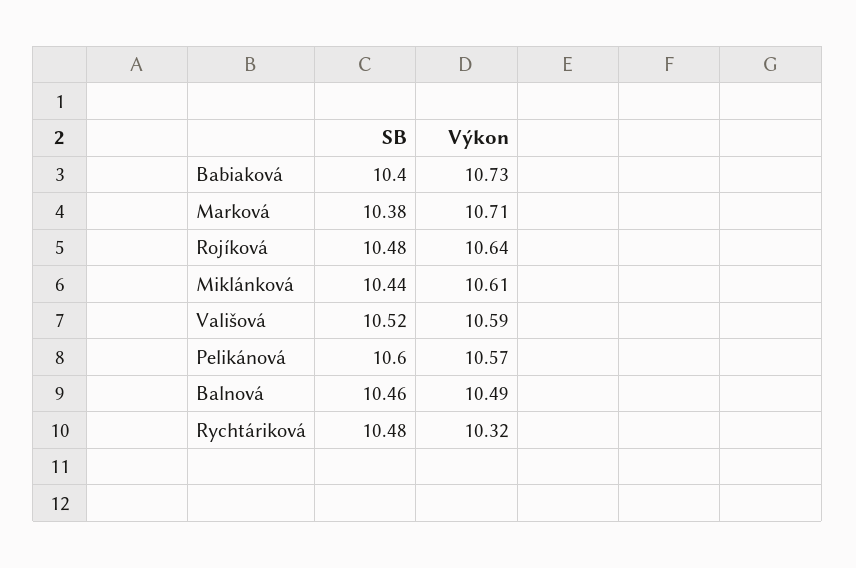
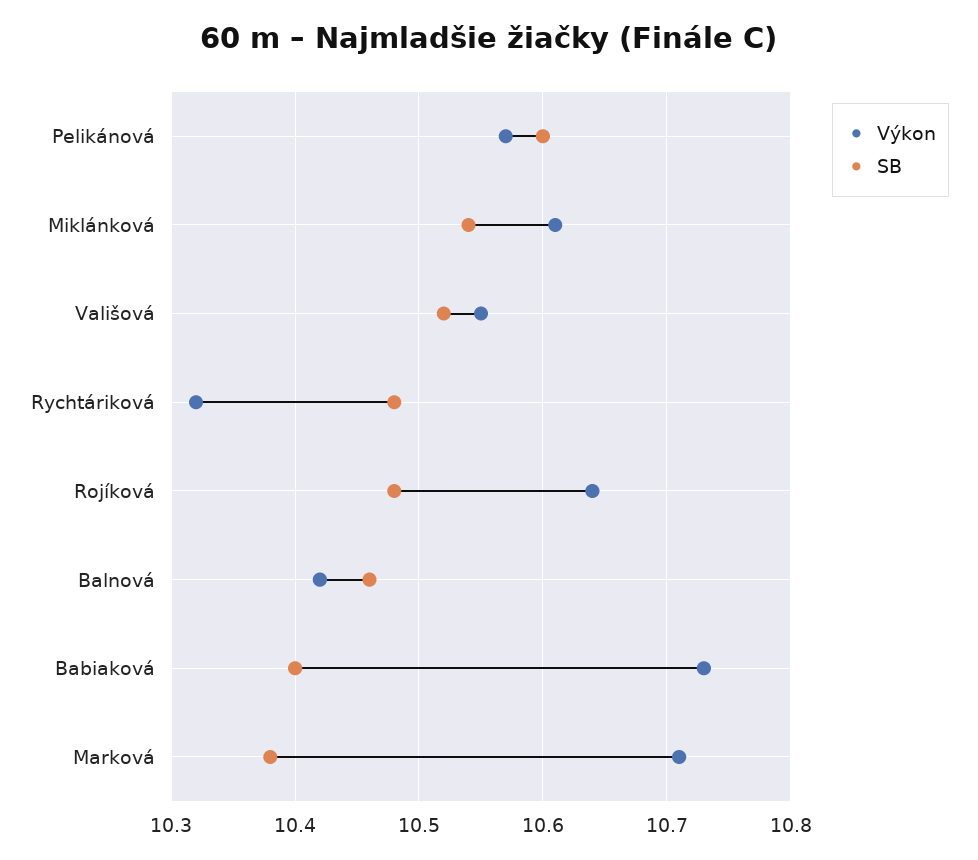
  {
    "SB": {
      "Babiaková": 10.4,
      "Marková": 10.38,
      "Rojíková": 10.48,
-     "Miklánková": 10.44,
+     "Miklánková": 10.54,
      "Vališová": 10.52,
      "Pelikánová": 10.6,
      "Balnová": 10.46,
      "Rychtáriková": 10.48
    },
    "Výkon": {
      "Babiaková": 10.73,
      "Marková": 10.71,
      "Rojíková": 10.64,
      "Miklánková": 10.61,
-     "Vališová": 10.59,
+     "Vališová": 10.55,
      "Pelikánová": 10.57,
-     "Balnová": 10.49,
+     "Balnová": 10.42,
      "Rychtáriková": 10.32
    }
  }

